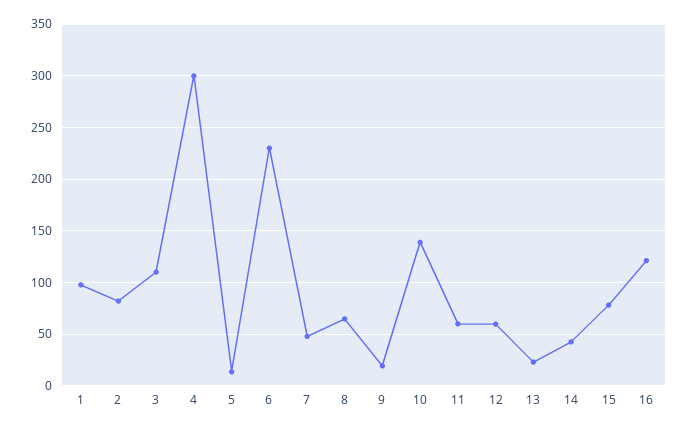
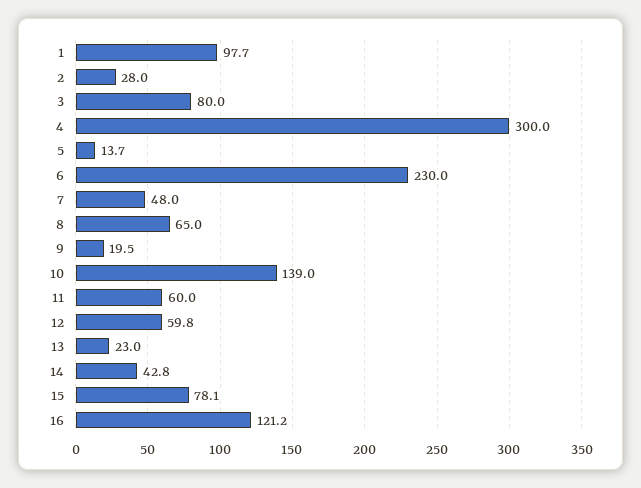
  {
    "1": 97.7,
-   "2": 80,
+   "2": 28,
-   "3": 110,
+   "3": 80,
    "4": 300,
    "5": 13.7,
    "6": 230,
    "7": 48,
    "8": 65,
    "9": 19.5,
    "10": 139,
    "11": 60,
    "12": 59.8,
    "13": 23,
    "14": 42.8,
    "15": 78.1,
    "16": 121.2
  }

